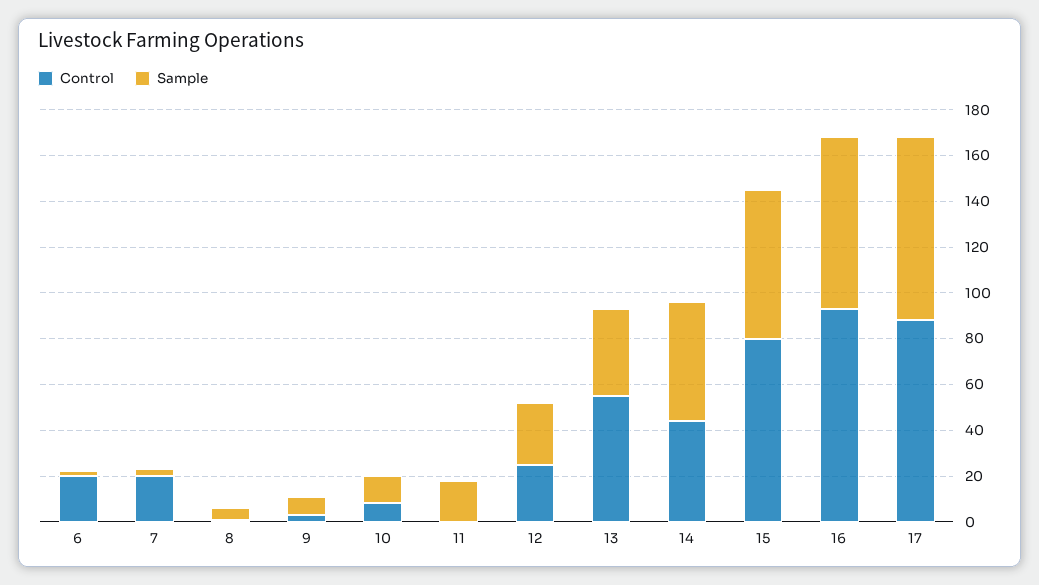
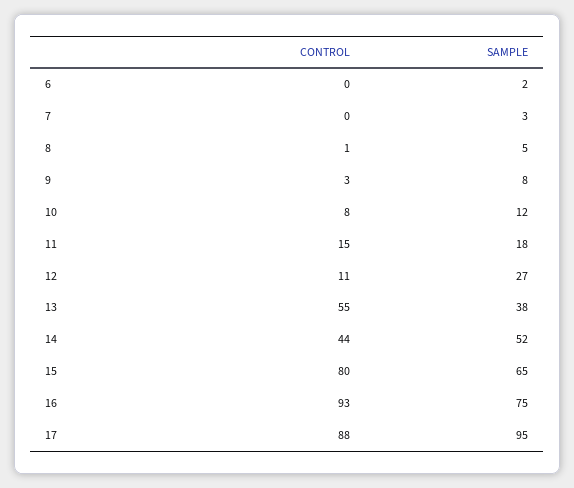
  {
    "Control": {
-     "6": 20,
+     "6": 0,
-     "7": 20,
+     "7": 0,
      "8": 1,
      "9": 3,
      "10": 8,
-     "11": 0,
+     "11": 15,
-     "12": 25,
+     "12": 11,
      "13": 55,
      "14": 44,
      "15": 80,
      "16": 93,
      "17": 88
    },
    "Sample": {
      "6": 2,
      "7": 3,
      "8": 5,
      "9": 8,
      "10": 12,
      "11": 18,
      "12": 27,
      "13": 38,
      "14": 52,
      "15": 65,
      "16": 75,
-     "17": 80
+     "17": 95
    }
  }

